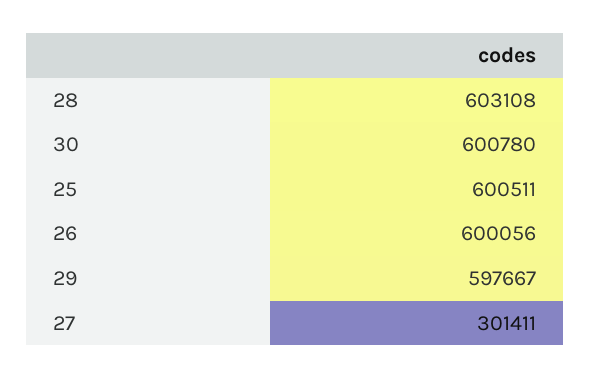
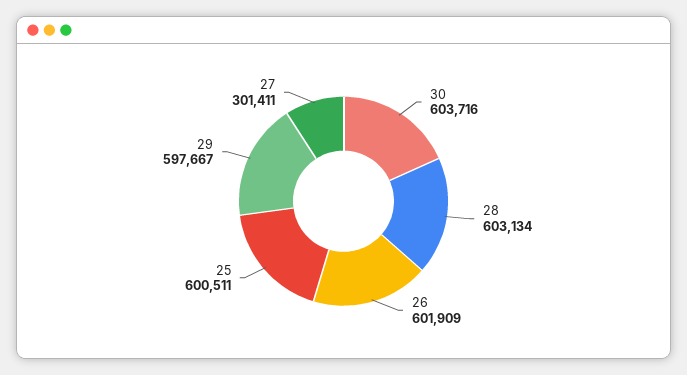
  {
-   "28": 603108,
+   "28": 603134,
-   "30": 600780,
+   "30": 603716,
    "25": 600511,
-   "26": 600056,
+   "26": 601909,
    "29": 597667,
    "27": 301411
  }

